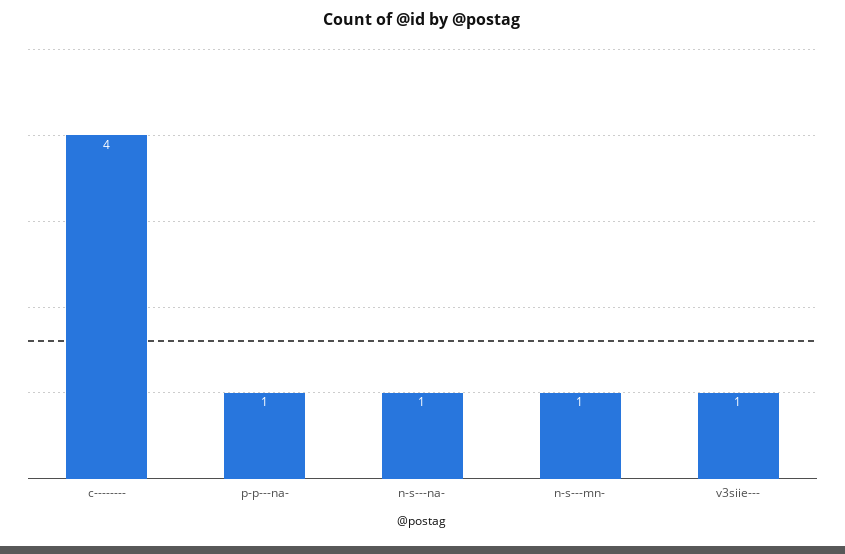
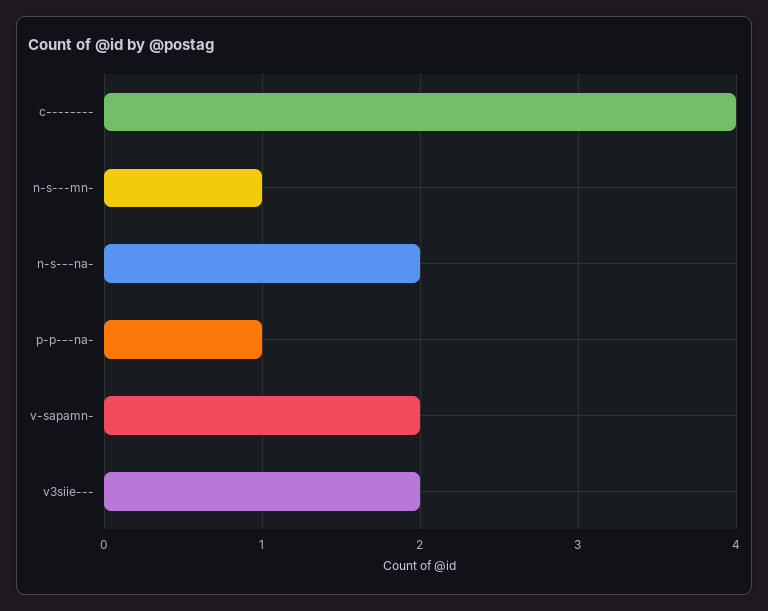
  {
    "c--------": 4,
    "p-p---na-": 1,
-   "n-s---na-": 1,
+   "n-s---na-": 2,
    "n-s---mn-": 1,
-   "v3siie---": 1
+   "v3siie---": 2,
+   "v-sapamn-": 2
  }

